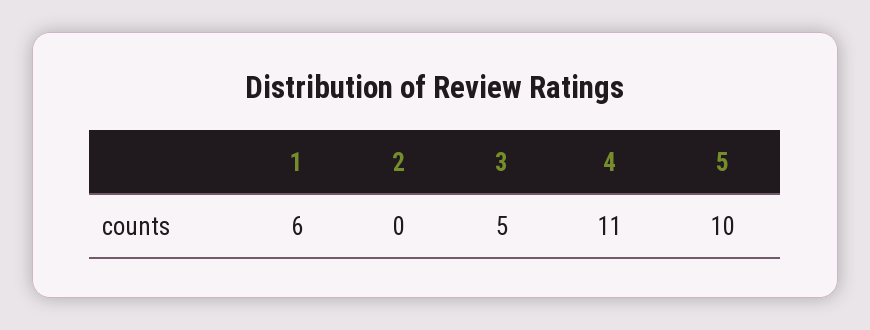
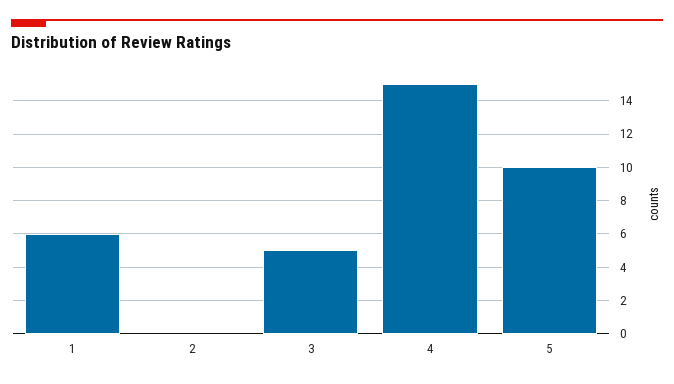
  {
    "1": 6,
    "2": 0,
    "3": 5,
-   "4": 11,
+   "4": 15,
    "5": 10
  }

